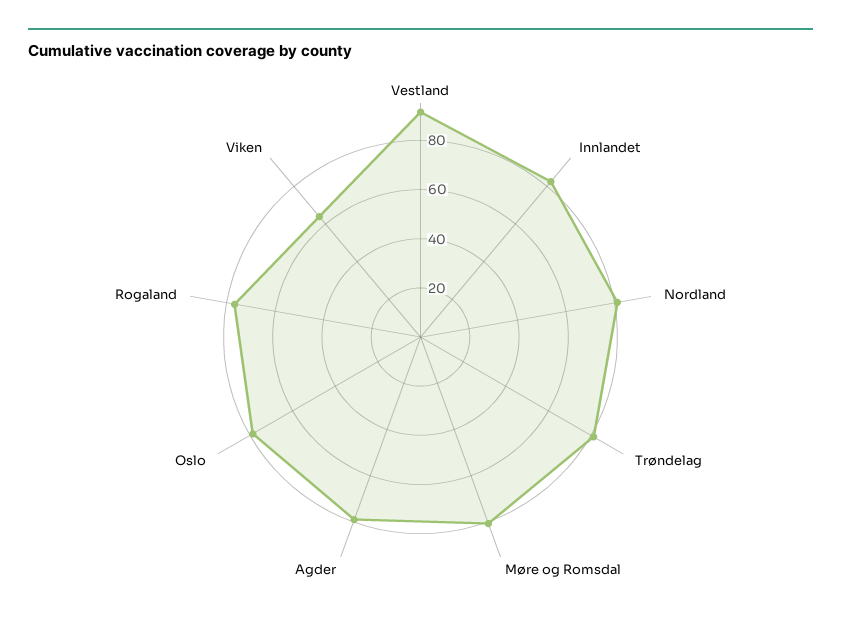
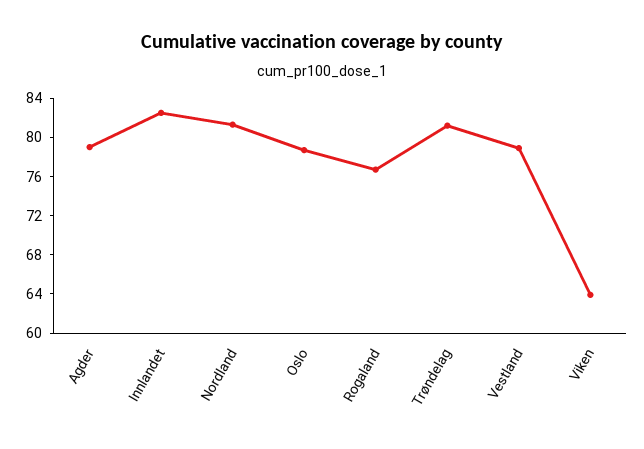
  {
-   "Vestland": 90,
+   "Vestland": 79,
    "Innlandet": 83,
    "Nordland": 81,
    "Trøndelag": 81,
-   "Møre og Romsdal": 80,
    "Agder": 79,
    "Oslo": 79,
    "Rogaland": 77,
    "Viken": 64
  }

